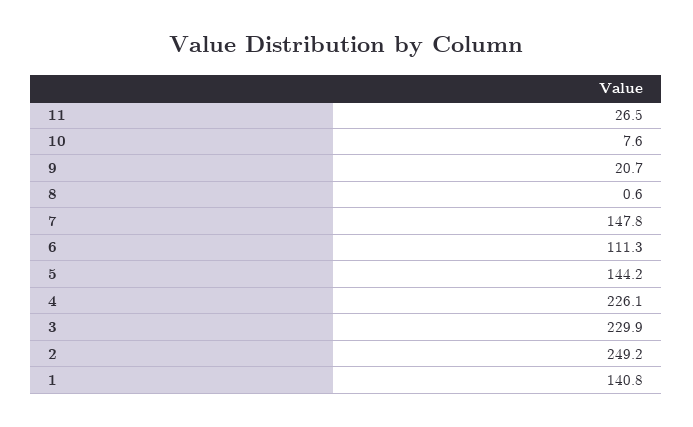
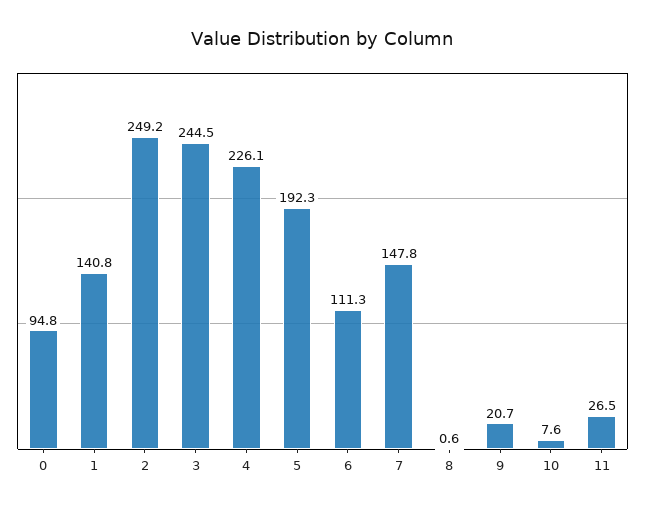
  {
    "11": 26.5,
    "10": 7.6,
    "9": 20.7,
    "8": 0.6,
    "7": 147.8,
    "6": 111.3,
-   "5": 144.2,
+   "5": 192.3,
    "4": 226.1,
-   "3": 229.9,
+   "3": 244.5,
    "2": 249.2,
-   "1": 140.8
+   "1": 140.8,
+   "0": 94.8
  }

